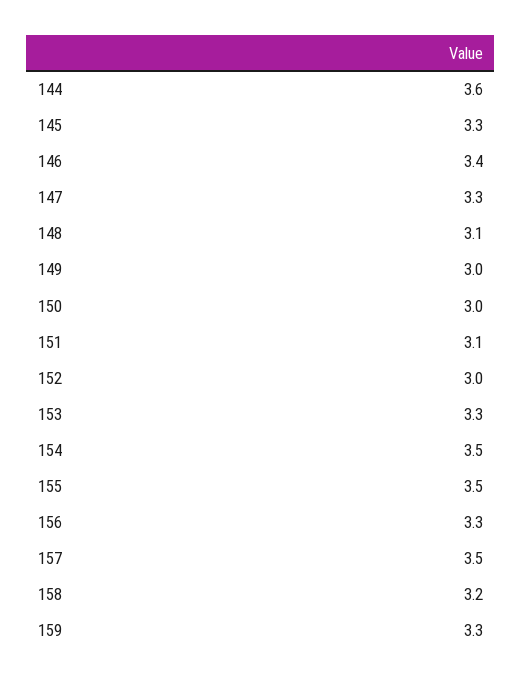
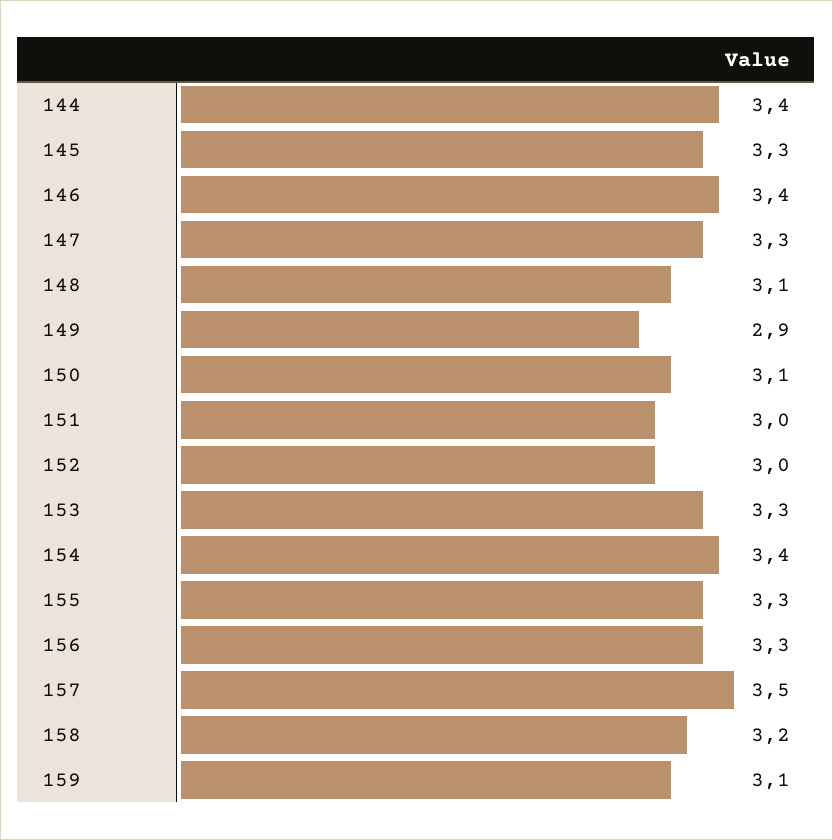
  {
-   "144": 3.6,
+   "144": 3.4,
    "145": 3.3,
    "146": 3.4,
    "147": 3.3,
    "148": 3.1,
-   "149": 3,
+   "149": 2.9,
-   "150": 3,
+   "150": 3.1,
-   "151": 3.1,
+   "151": 3,
    "152": 3,
    "153": 3.3,
-   "154": 3.5,
+   "154": 3.4,
-   "155": 3.5,
+   "155": 3.3,
    "156": 3.3,
    "157": 3.5,
    "158": 3.2,
-   "159": 3.3
+   "159": 3.1
  }

